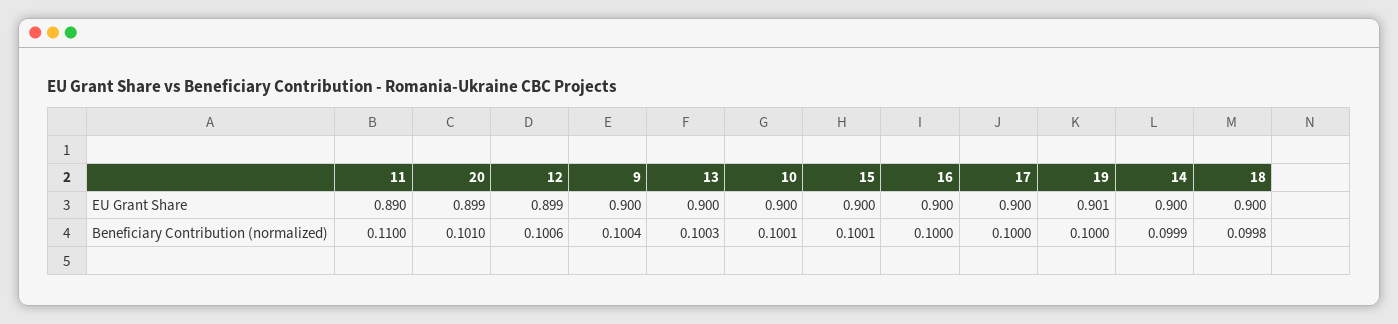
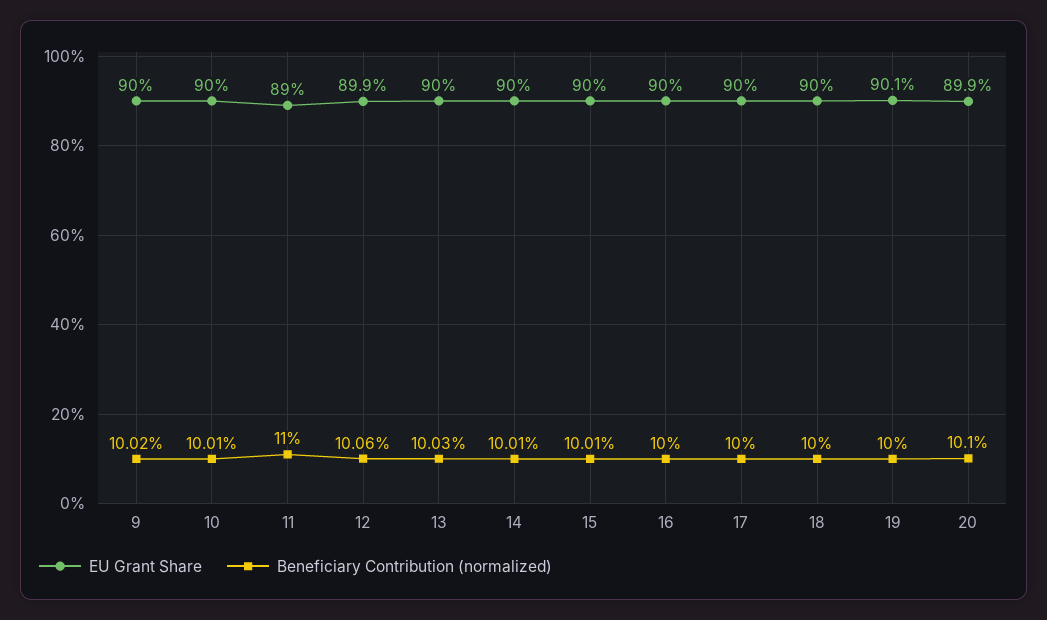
  {
    "EU Grant Share": {
      "11": 0.89,
      "20": 0.899,
      "12": 0.899,
      "9": 0.9,
      "13": 0.9,
      "10": 0.9,
      "15": 0.9,
      "16": 0.9,
      "17": 0.9,
      "19": 0.901,
      "14": 0.9,
      "18": 0.9
    },
    "Beneficiary Contribution (normalized)": {
      "11": 0.11,
      "20": 0.101,
      "12": 0.1006,
-     "9": 0.1004,
+     "9": 0.1002,
      "13": 0.1003,
      "10": 0.1001,
      "15": 0.1001,
      "16": 0.1,
      "17": 0.1,
      "19": 0.1,
-     "14": 0.0999,
+     "14": 0.1001,
-     "18": 0.0998
+     "18": 0.1
    }
  }

